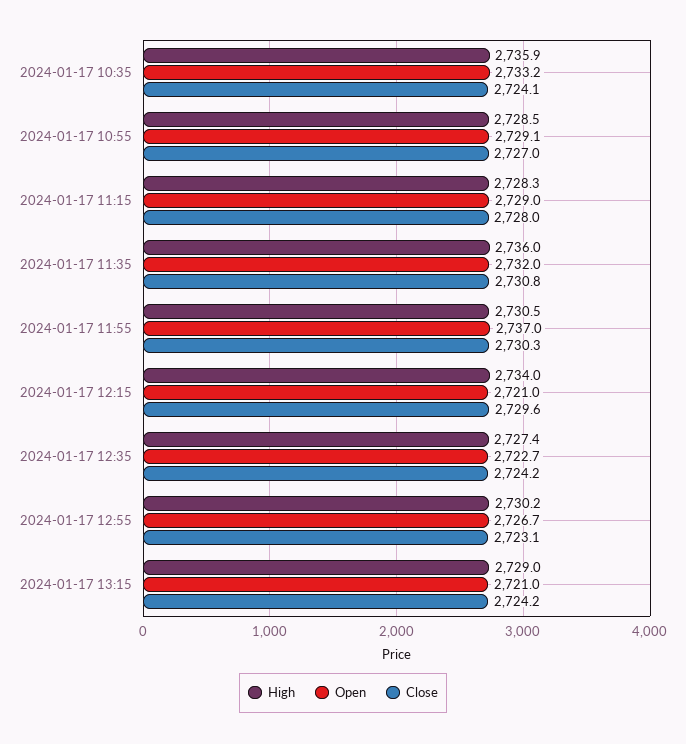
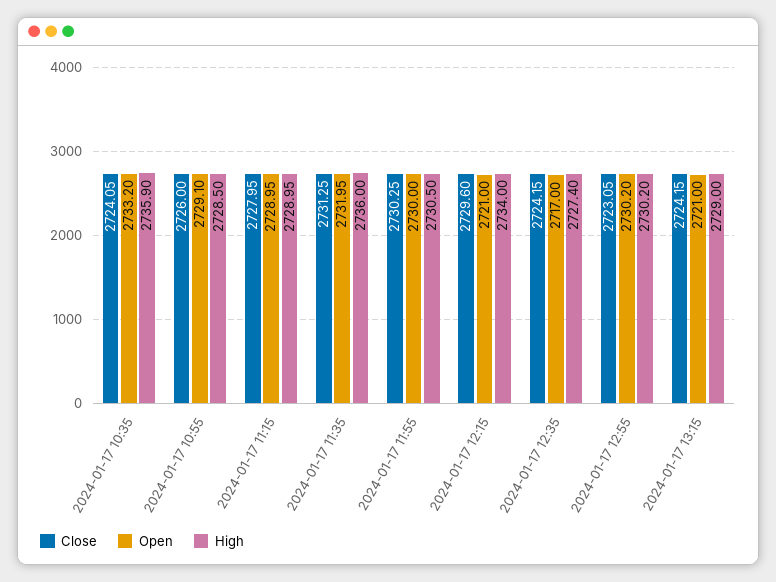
  {
    "High": {
      "2024-01-17 10:35": 2735.9,
      "2024-01-17 10:55": 2728.5,
-     "2024-01-17 11:15": 2728.3,
+     "2024-01-17 11:15": 2728.95,
      "2024-01-17 11:35": 2736,
      "2024-01-17 11:55": 2730.5,
      "2024-01-17 12:15": 2734,
      "2024-01-17 12:35": 2727.4,
      "2024-01-17 12:55": 2730.2,
      "2024-01-17 13:15": 2729
    },
    "Open": {
      "2024-01-17 10:35": 2733.2,
      "2024-01-17 10:55": 2729.1,
      "2024-01-17 11:15": 2728.95,
      "2024-01-17 11:35": 2731.95,
-     "2024-01-17 11:55": 2737,
+     "2024-01-17 11:55": 2730,
      "2024-01-17 12:15": 2721,
-     "2024-01-17 12:35": 2722.7,
+     "2024-01-17 12:35": 2717,
-     "2024-01-17 12:55": 2726.7,
+     "2024-01-17 12:55": 2730.2,
      "2024-01-17 13:15": 2721
    },
    "Close": {
      "2024-01-17 10:35": 2724.05,
-     "2024-01-17 10:55": 2727,
+     "2024-01-17 10:55": 2726,
      "2024-01-17 11:15": 2727.95,
-     "2024-01-17 11:35": 2730.8,
+     "2024-01-17 11:35": 2731.25,
      "2024-01-17 11:55": 2730.25,
      "2024-01-17 12:15": 2729.6,
      "2024-01-17 12:35": 2724.15,
      "2024-01-17 12:55": 2723.05,
      "2024-01-17 13:15": 2724.15
    }
  }

